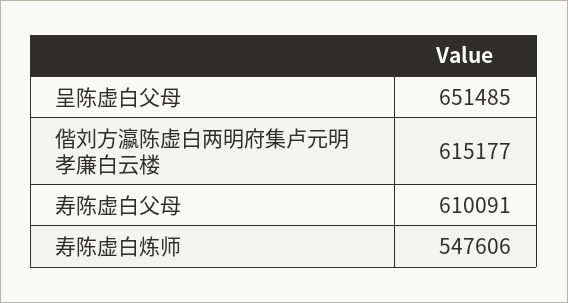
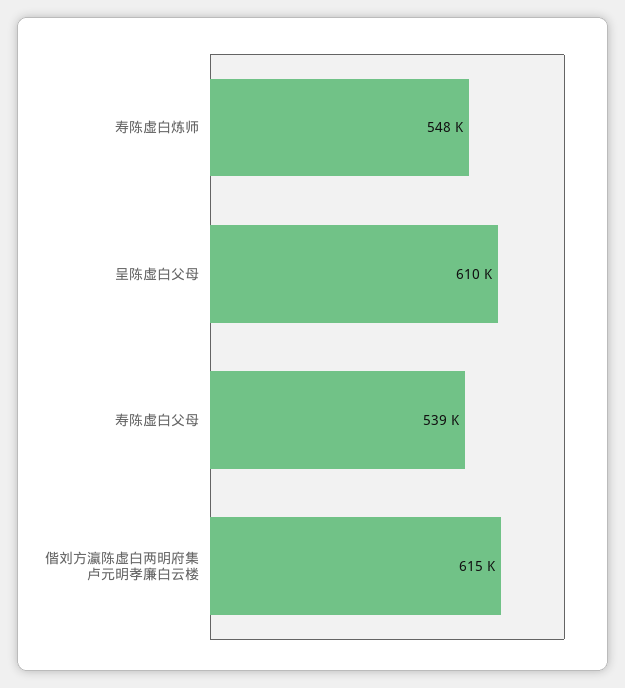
  {
-   "呈陈虚白父母": 651485,
+   "呈陈虚白父母": 610000,
    "偕刘方瀛陈虚白两明府集卢元明孝廉白云楼": 615177,
-   "寿陈虚白父母": 610091,
+   "寿陈虚白父母": 539000,
    "寿陈虚白炼师": 547606
  }

